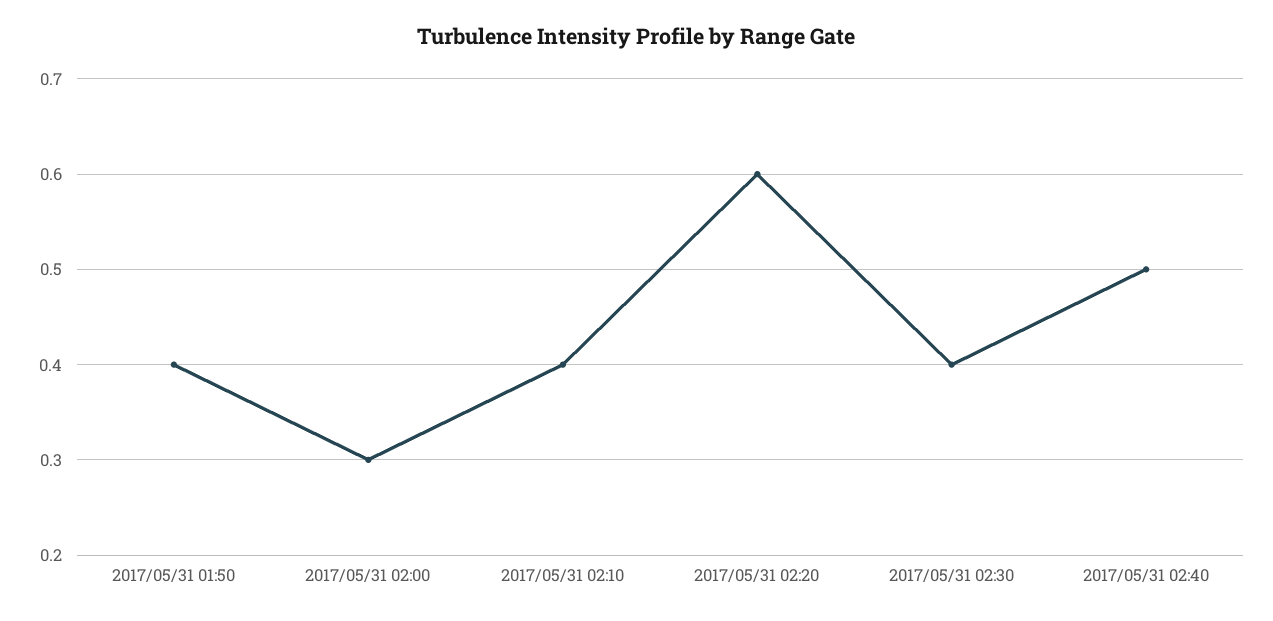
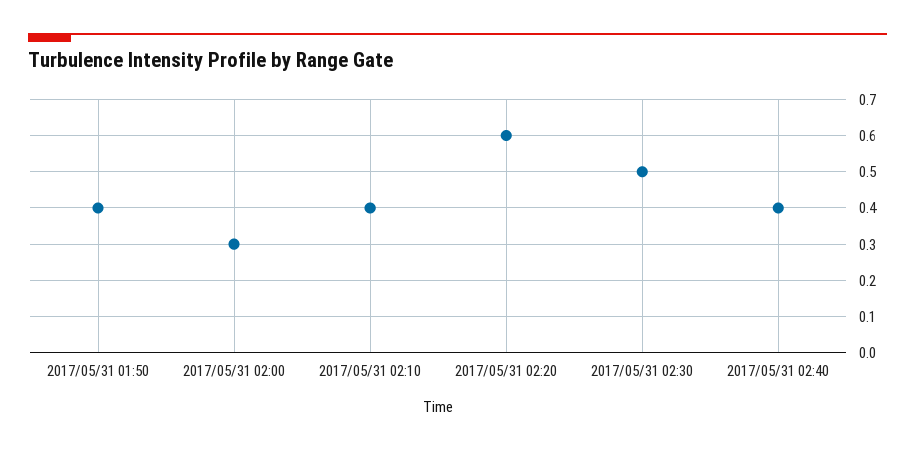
  {
    "2017/05/31 01:50": 0.4,
    "2017/05/31 02:00": 0.3,
    "2017/05/31 02:10": 0.4,
    "2017/05/31 02:20": 0.6,
-   "2017/05/31 02:30": 0.4,
+   "2017/05/31 02:30": 0.5,
-   "2017/05/31 02:40": 0.5
+   "2017/05/31 02:40": 0.4
  }

